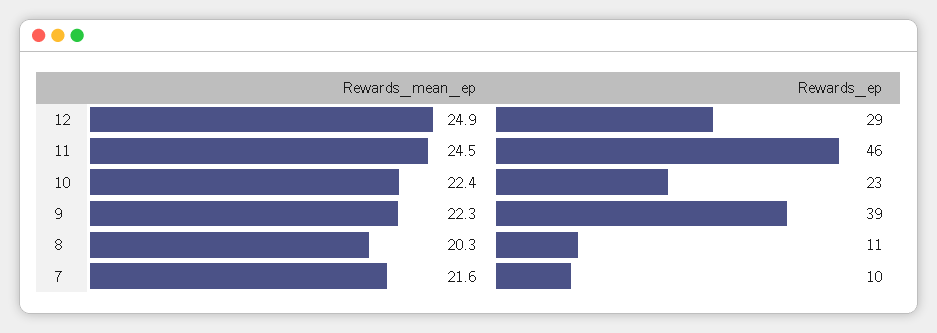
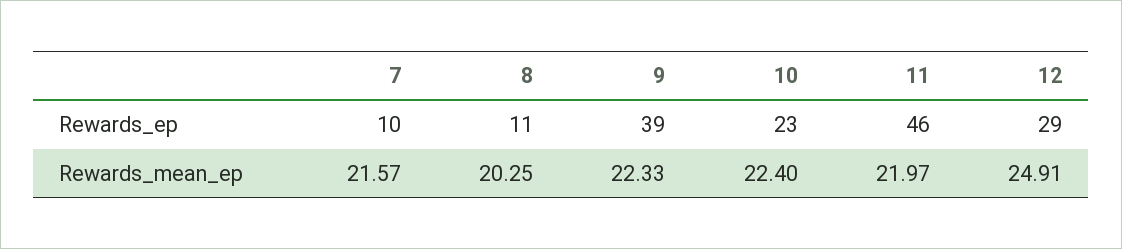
  {
    "Rewards_mean_ep": {
      "12": 24.91,
-     "11": 24.5,
+     "11": 21.97,
      "10": 22.4,
      "9": 22.33,
      "8": 20.25,
      "7": 21.57
    },
    "Rewards_ep": {
      "12": 29,
      "11": 46,
      "10": 23,
      "9": 39,
      "8": 11,
      "7": 10
    }
  }

